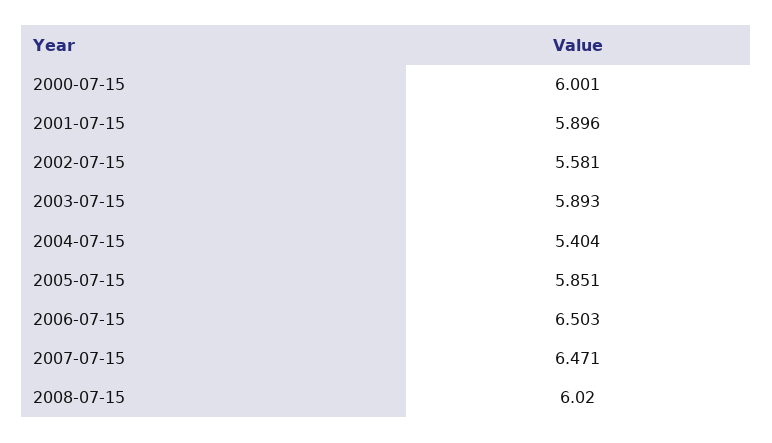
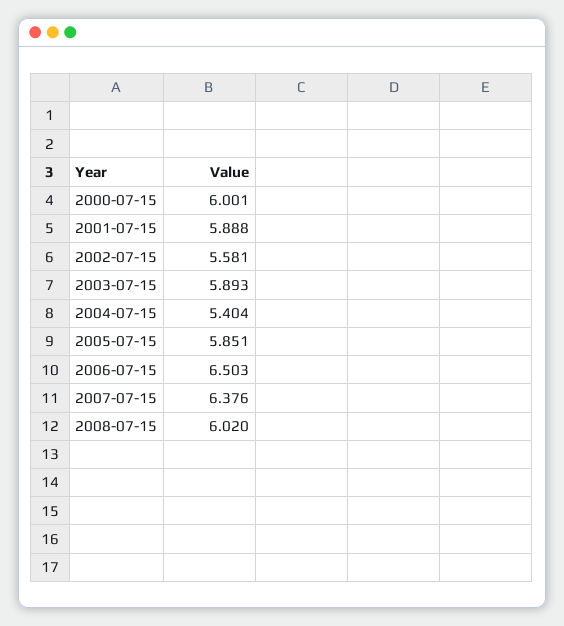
  {
    "2000-07-15": 6.001,
-   "2001-07-15": 5.896,
+   "2001-07-15": 5.888,
    "2002-07-15": 5.581,
    "2003-07-15": 5.893,
    "2004-07-15": 5.404,
    "2005-07-15": 5.851,
    "2006-07-15": 6.503,
-   "2007-07-15": 6.471,
+   "2007-07-15": 6.376,
    "2008-07-15": 6.02
  }

